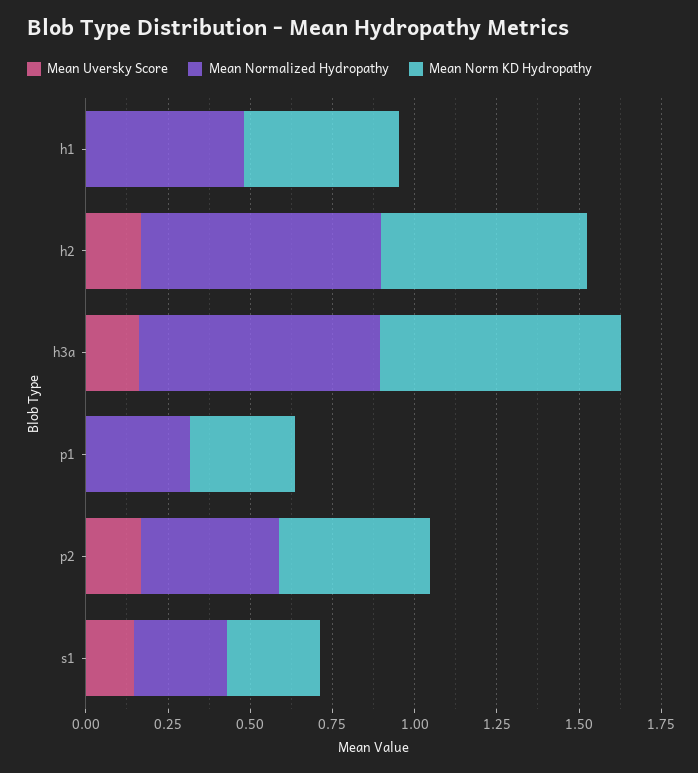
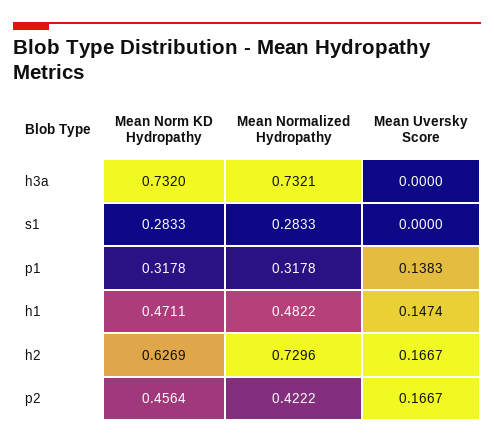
  {
    "Mean Uversky Score": {
-     "h1": 0,
+     "h1": 0.1474,
      "h2": 0.1667,
-     "h3a": 0.15,
+     "h3a": 0,
-     "p1": 0,
+     "p1": 0.1383,
      "p2": 0.1667,
-     "s1": 0.15
+     "s1": 0
    },
    "Mean Normalized Hydropathy": {
      "h1": 0.4822,
      "h2": 0.7296,
      "h3a": 0.7321,
      "p1": 0.3178,
      "p2": 0.4222,
      "s1": 0.2833
    },
    "Mean Norm KD Hydropathy": {
      "h1": 0.4711,
      "h2": 0.6269,
      "h3a": 0.732,
      "p1": 0.3178,
      "p2": 0.4564,
      "s1": 0.2833
    }
  }

